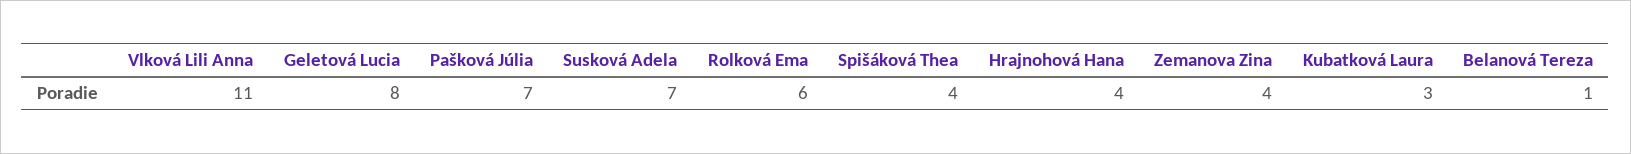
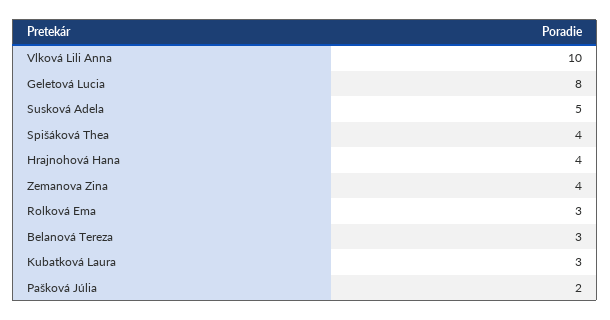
  {
-   "Vlková Lili Anna": 11,
+   "Vlková Lili Anna": 10,
    "Geletová Lucia": 8,
-   "Pašková Júlia": 7,
+   "Pašková Júlia": 2,
-   "Susková Adela": 7,
+   "Susková Adela": 5,
-   "Rolková Ema": 6,
+   "Rolková Ema": 3,
    "Spišáková Thea": 4,
    "Hrajnohová Hana": 4,
    "Zemanova Zina": 4,
    "Kubatková Laura": 3,
-   "Belanová Tereza": 1
+   "Belanová Tereza": 3
  }

